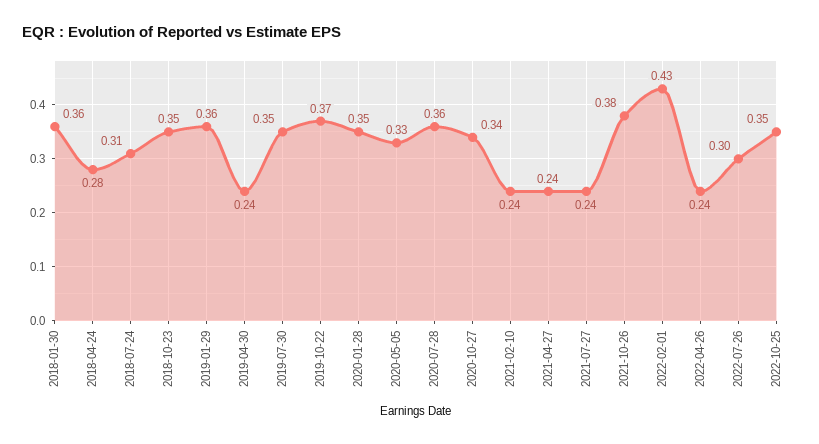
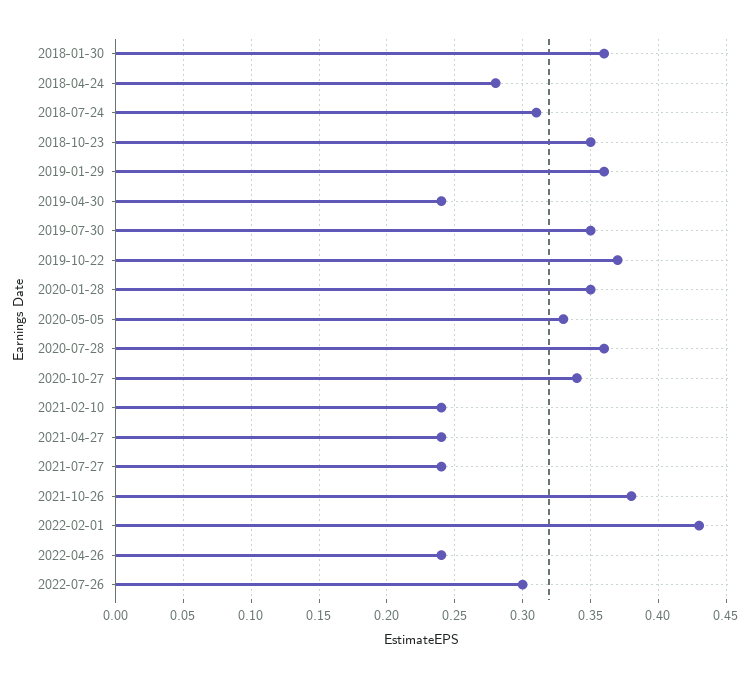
  {
    "2018-01-30": 0.36,
    "2018-04-24": 0.28,
    "2018-07-24": 0.31,
    "2018-10-23": 0.35,
    "2019-01-29": 0.36,
    "2019-04-30": 0.24,
    "2019-07-30": 0.35,
    "2019-10-22": 0.37,
    "2020-01-28": 0.35,
    "2020-05-05": 0.33,
    "2020-07-28": 0.36,
    "2020-10-27": 0.34,
    "2021-02-10": 0.24,
    "2021-04-27": 0.24,
    "2021-07-27": 0.24,
    "2021-10-26": 0.38,
    "2022-02-01": 0.43,
    "2022-04-26": 0.24,
-   "2022-07-26": 0.3,
+   "2022-07-26": 0.3
-   "2022-10-25": 0.35
  }

